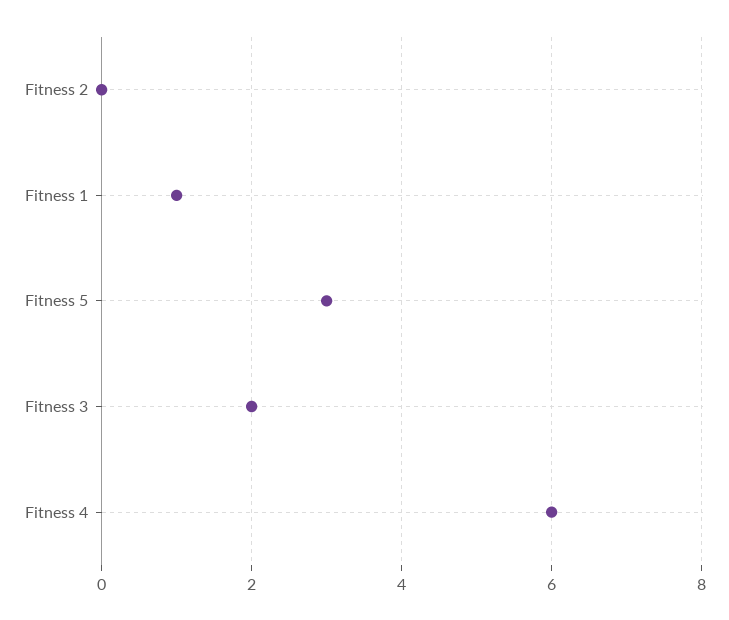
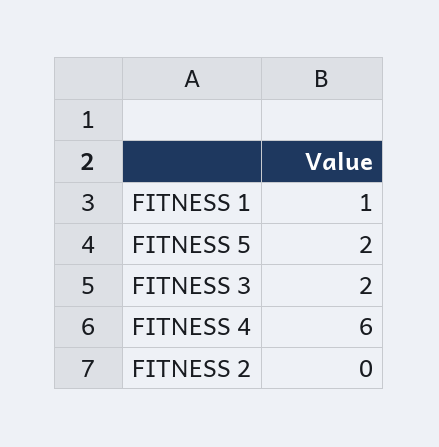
  {
    "Fitness 2": 0,
    "Fitness 1": 1,
-   "Fitness 5": 3,
+   "Fitness 5": 2,
    "Fitness 3": 2,
    "Fitness 4": 6
  }

